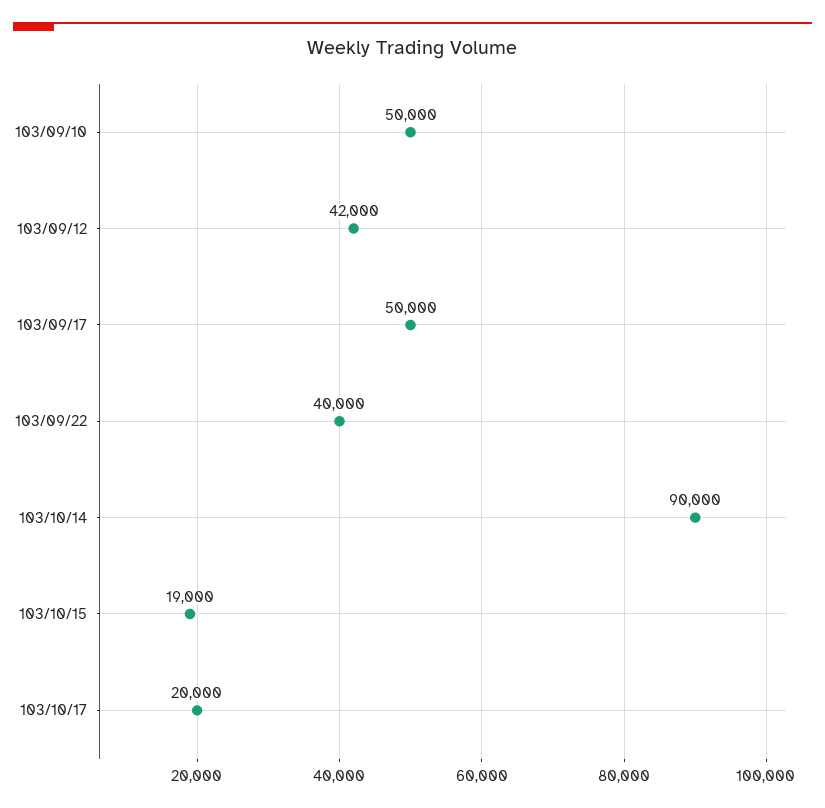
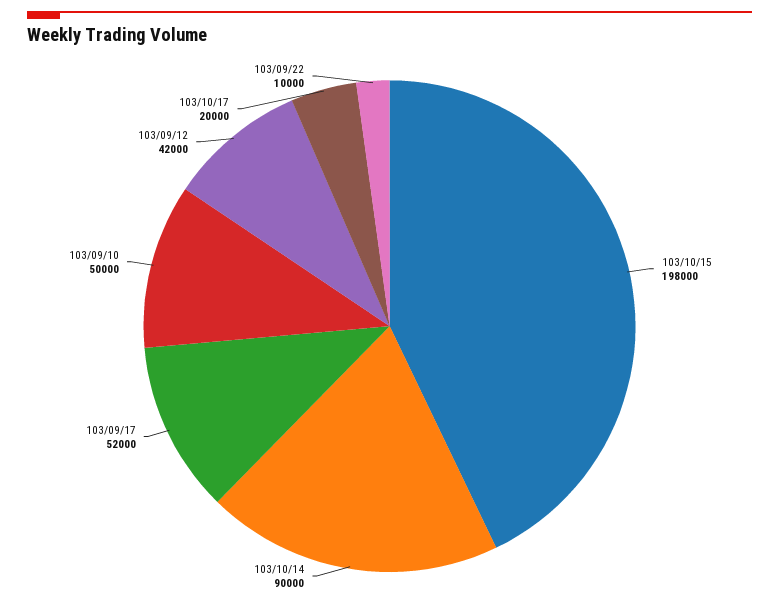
  {
    "103/09/10": 50000,
    "103/09/12": 42000,
-   "103/09/17": 50000,
+   "103/09/17": 52000,
-   "103/09/22": 40000,
+   "103/09/22": 10000,
    "103/10/14": 90000,
-   "103/10/15": 19000,
+   "103/10/15": 198000,
    "103/10/17": 20000
  }

